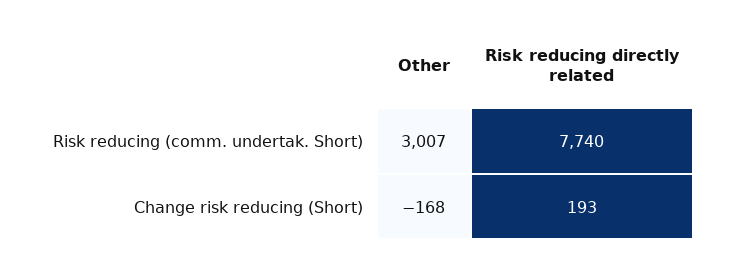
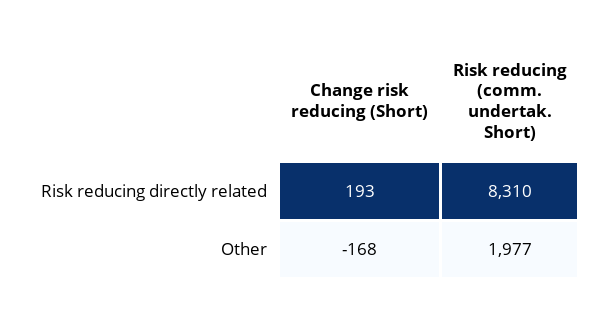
  {
    "Other": {
-     "Risk reducing (comm. undertak. Short)": 3007,
+     "Risk reducing (comm. undertak. Short)": 1977,
      "Change risk reducing (Short)": -168
    },
    "Risk reducing directly related": {
-     "Risk reducing (comm. undertak. Short)": 7740,
+     "Risk reducing (comm. undertak. Short)": 8310,
      "Change risk reducing (Short)": 193
    }
  }

